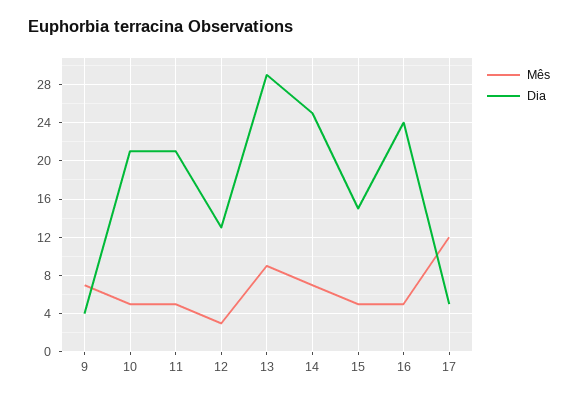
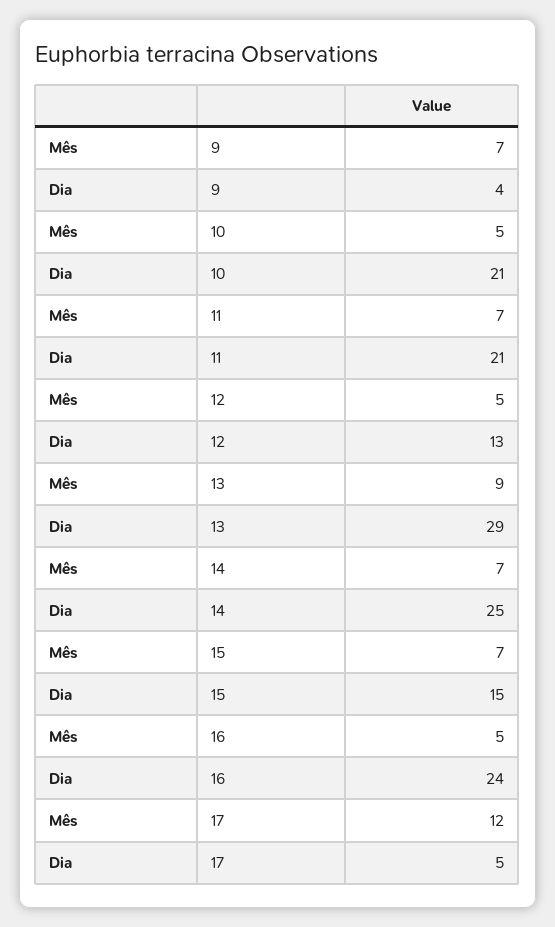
  {
    "Mês": {
      "9": 7,
      "10": 5,
-     "11": 5,
+     "11": 7,
-     "12": 3,
+     "12": 5,
      "13": 9,
      "14": 7,
-     "15": 5,
+     "15": 7,
      "16": 5,
      "17": 12
    },
    "Dia": {
      "9": 4,
      "10": 21,
      "11": 21,
      "12": 13,
      "13": 29,
      "14": 25,
      "15": 15,
      "16": 24,
      "17": 5
    }
  }

